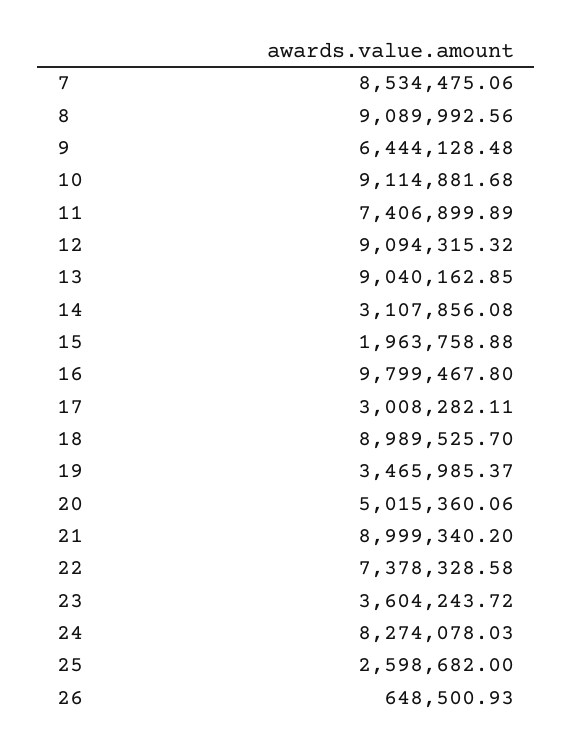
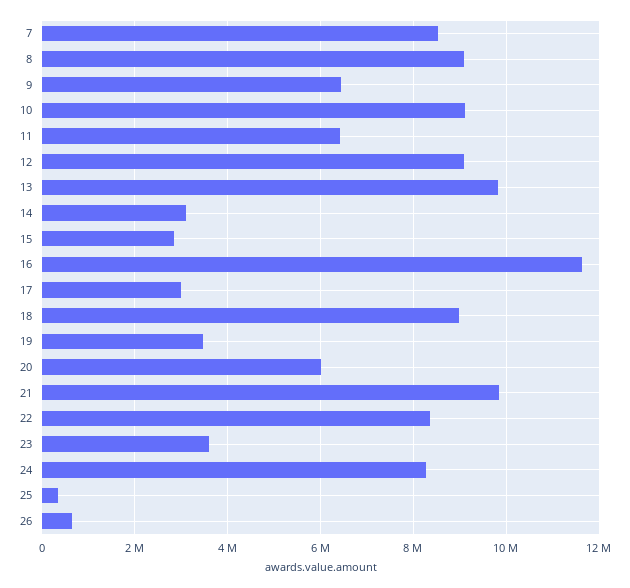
  {
    "7": 8534475.06,
    "8": 9089992.56,
    "9": 6444128.48,
    "10": 9114881.68,
-   "11": 7406899.89,
+   "11": 6400000,
    "12": 9094315.32,
-   "13": 9040162.85,
+   "13": 9800000,
    "14": 3107856.08,
-   "15": 1963758.88,
+   "15": 2800000,
-   "16": 9799467.8,
+   "16": 11600000,
    "17": 3008282.11,
    "18": 8989525.7,
    "19": 3465985.37,
-   "20": 5015360.06,
+   "20": 6000000,
-   "21": 8999340.2,
+   "21": 9800000,
-   "22": 7378328.58,
+   "22": 8400000,
    "23": 3604243.72,
    "24": 8274078.03,
-   "25": 2598682,
+   "25": 400000,
    "26": 648500.93
  }

